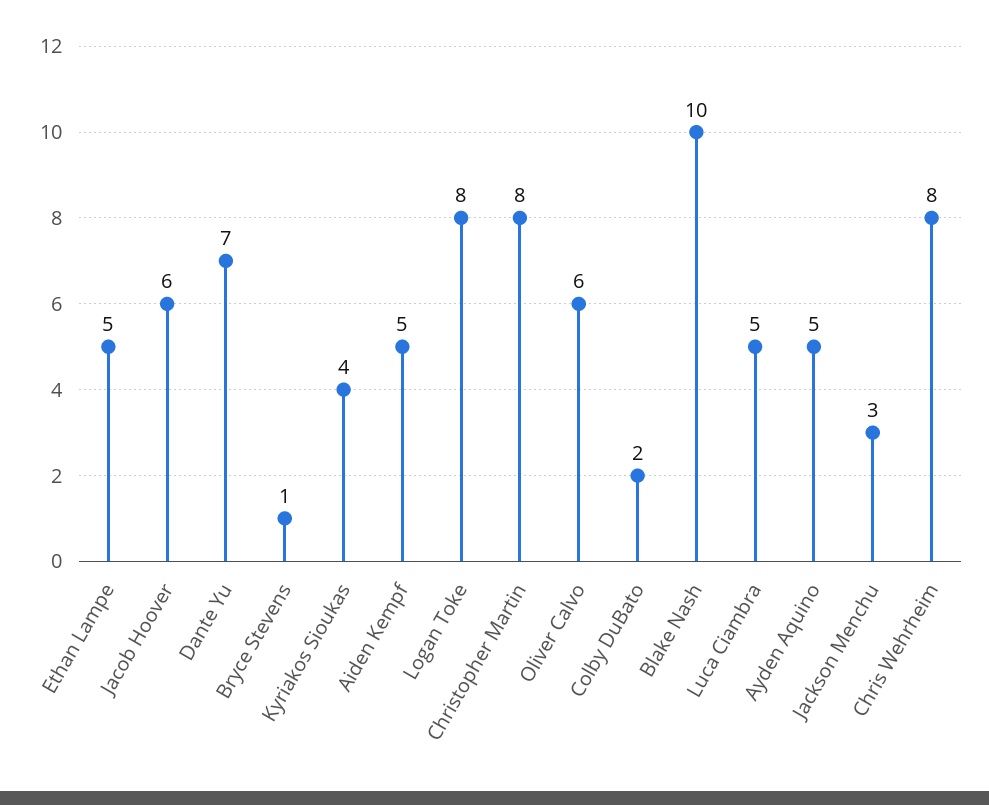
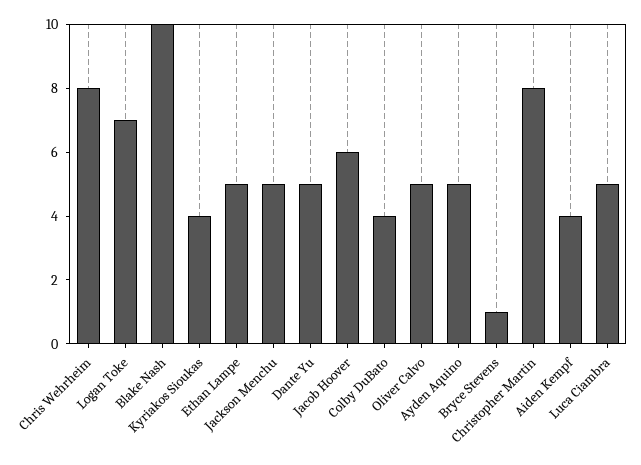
  {
    "Ethan Lampe": 5,
    "Jacob Hoover": 6,
-   "Dante Yu": 7,
+   "Dante Yu": 5,
    "Bryce Stevens": 1,
    "Kyriakos Sioukas": 4,
-   "Aiden Kempf": 5,
+   "Aiden Kempf": 4,
-   "Logan Toke": 8,
+   "Logan Toke": 7,
    "Christopher Martin": 8,
-   "Oliver Calvo": 6,
+   "Oliver Calvo": 5,
-   "Colby DuBato": 2,
+   "Colby DuBato": 4,
    "Blake Nash": 10,
    "Luca Ciambra": 5,
    "Ayden Aquino": 5,
-   "Jackson Menchu": 3,
+   "Jackson Menchu": 5,
    "Chris Wehrheim": 8
  }

